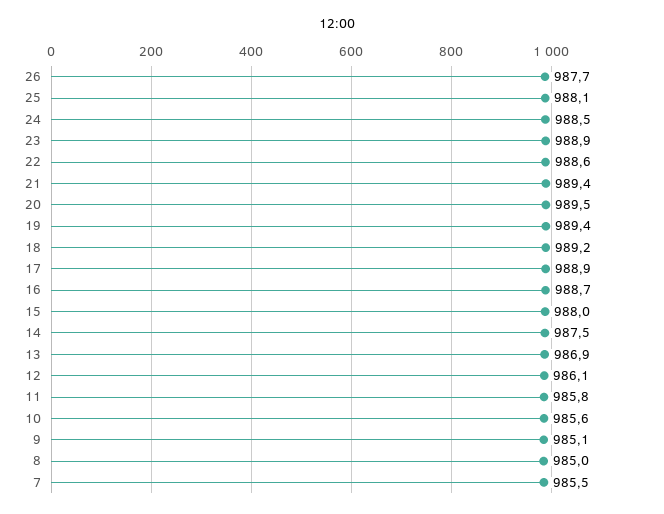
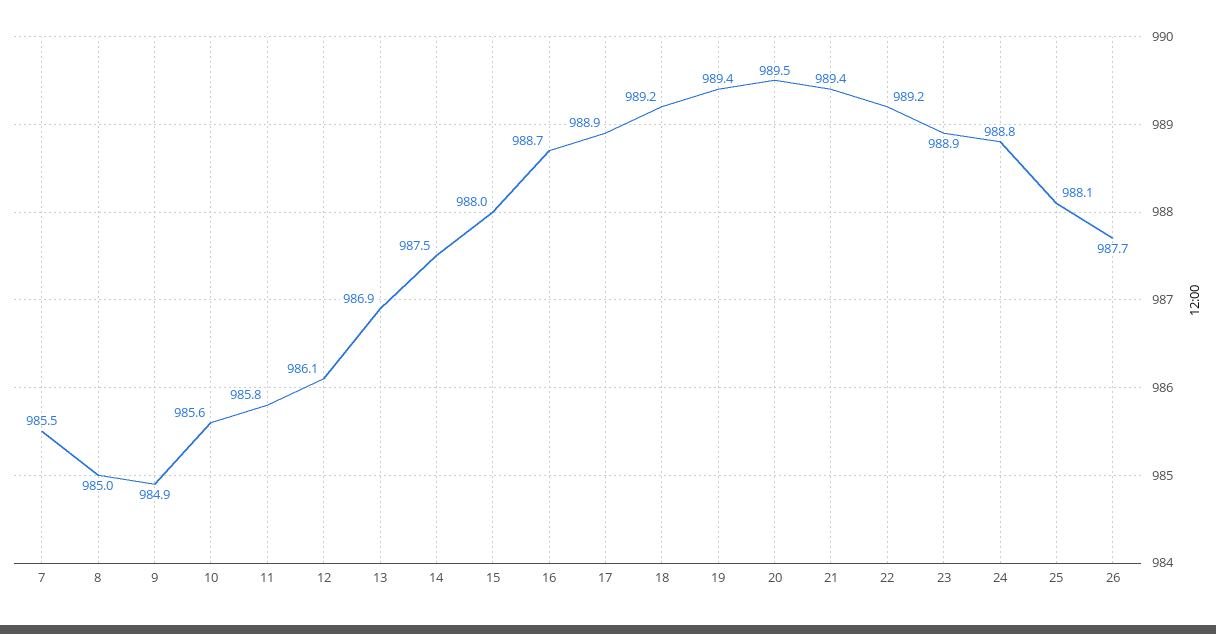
  {
    "26": 987.7,
    "25": 988.1,
-   "24": 988.5,
+   "24": 988.8,
    "23": 988.9,
-   "22": 988.6,
+   "22": 989.2,
    "21": 989.4,
    "20": 989.5,
    "19": 989.4,
    "18": 989.2,
    "17": 988.9,
    "16": 988.7,
    "15": 988,
    "14": 987.5,
    "13": 986.9,
    "12": 986.1,
    "11": 985.8,
    "10": 985.6,
-   "9": 985.1,
+   "9": 984.9,
    "8": 985,
    "7": 985.5
  }

